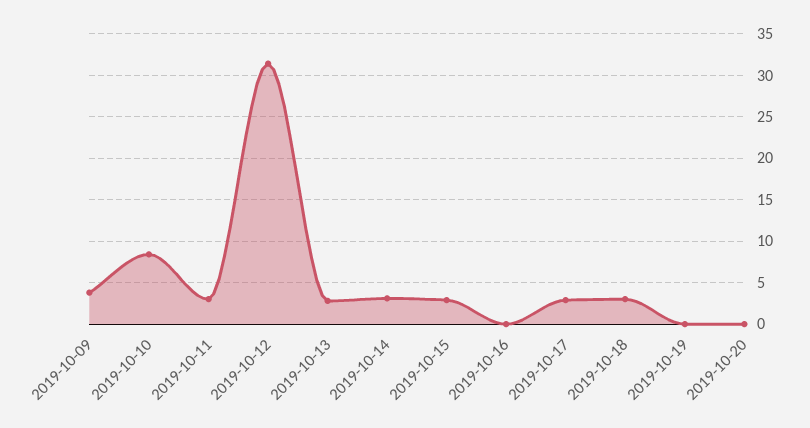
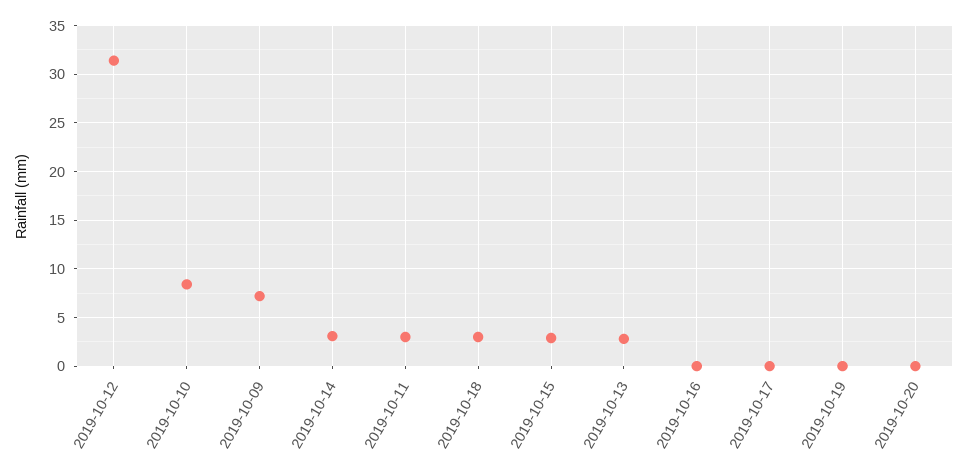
  {
-   "2019-10-09": 4,
+   "2019-10-09": 7,
    "2019-10-10": 8,
    "2019-10-11": 3,
    "2019-10-12": 31,
    "2019-10-13": 3,
    "2019-10-14": 3,
    "2019-10-15": 3,
    "2019-10-16": 0,
-   "2019-10-17": 3,
+   "2019-10-17": 0,
    "2019-10-18": 3,
    "2019-10-19": 0,
    "2019-10-20": 0
  }

